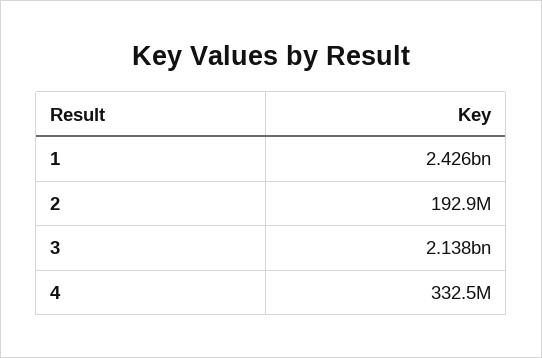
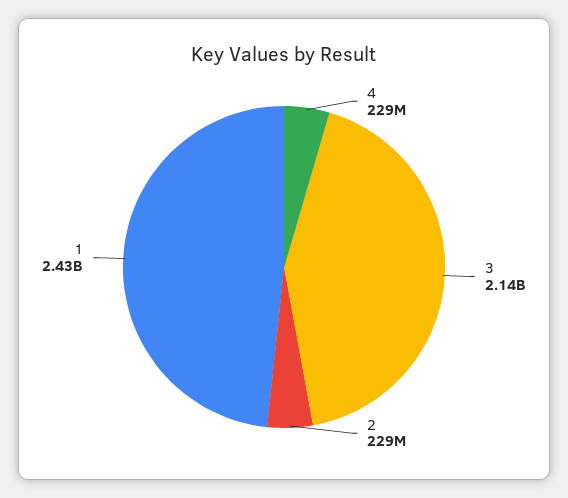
  {
    "1": 2426000000,
-   "2": 192900000,
+   "2": 229000000,
    "3": 2138000000,
-   "4": 332500000
+   "4": 229000000
  }

